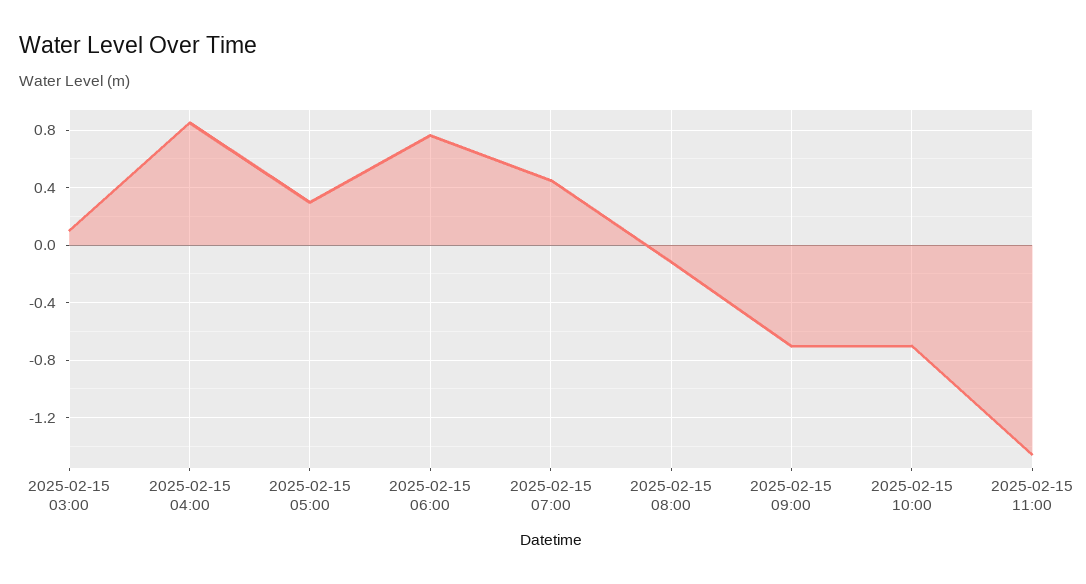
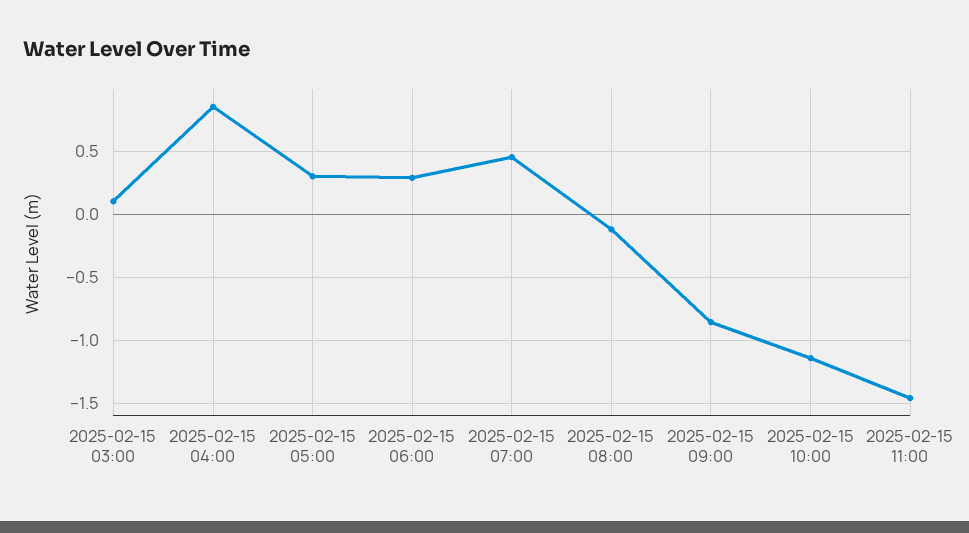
  {
    "2025-02-15 03:00": 0.1,
    "2025-02-15 04:00": 0.85,
    "2025-02-15 05:00": 0.3,
-   "2025-02-15 06:00": 0.75,
+   "2025-02-15 06:00": 0.3,
    "2025-02-15 07:00": 0.45,
    "2025-02-15 08:00": -0.1,
-   "2025-02-15 09:00": -0.7,
+   "2025-02-15 09:00": -0.85,
-   "2025-02-15 10:00": -0.7,
+   "2025-02-15 10:00": -1.15,
    "2025-02-15 11:00": -1.45
  }

